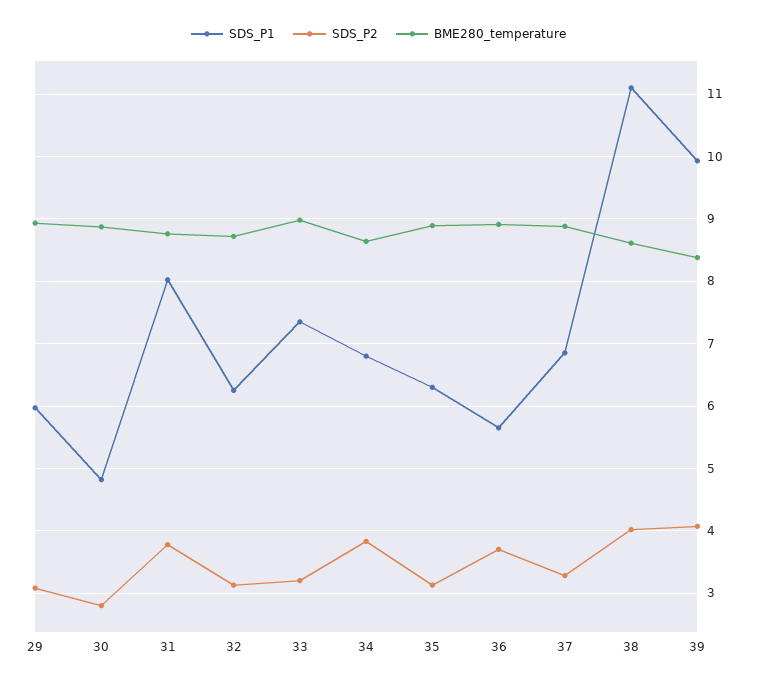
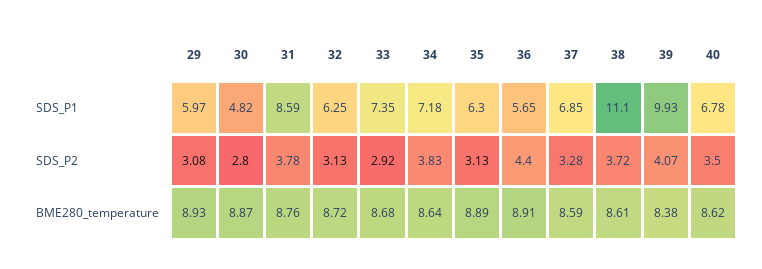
  {
    "SDS_P1": {
      "29": 5.97,
      "30": 4.82,
-     "31": 8,
+     "31": 8.59,
      "32": 6.25,
      "33": 7.35,
-     "34": 6.8,
+     "34": 7.18,
      "35": 6.3,
      "36": 5.65,
      "37": 6.85,
      "38": 11.1,
-     "39": 9.93
+     "39": 9.93,
+     "40": 6.78
    },
    "SDS_P2": {
      "29": 3.08,
      "30": 2.8,
      "31": 3.78,
      "32": 3.13,
-     "33": 3.2,
+     "33": 2.92,
      "34": 3.83,
      "35": 3.13,
-     "36": 3.7,
+     "36": 4.4,
      "37": 3.28,
-     "38": 4,
+     "38": 3.72,
-     "39": 4.07
+     "39": 4.07,
+     "40": 3.5
    },
    "BME280_temperature": {
      "29": 8.93,
      "30": 8.87,
      "31": 8.76,
      "32": 8.72,
-     "33": 9,
+     "33": 8.68,
      "34": 8.64,
      "35": 8.89,
      "36": 8.91,
-     "37": 8.9,
+     "37": 8.59,
      "38": 8.61,
-     "39": 8.38
+     "39": 8.38,
+     "40": 8.62
    }
  }

